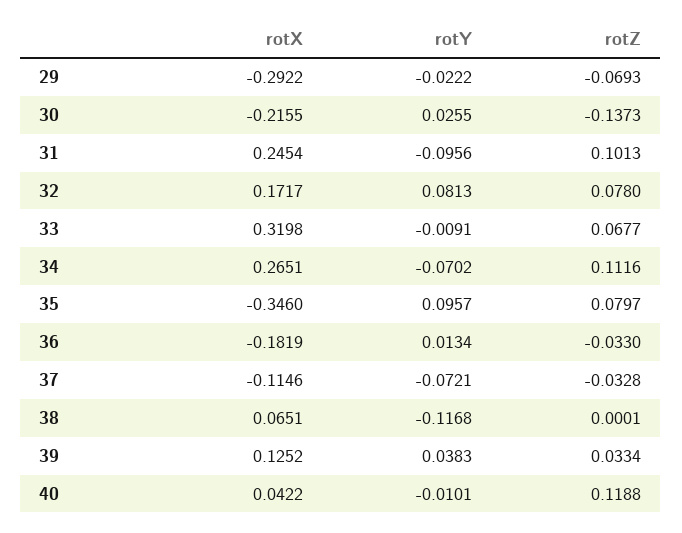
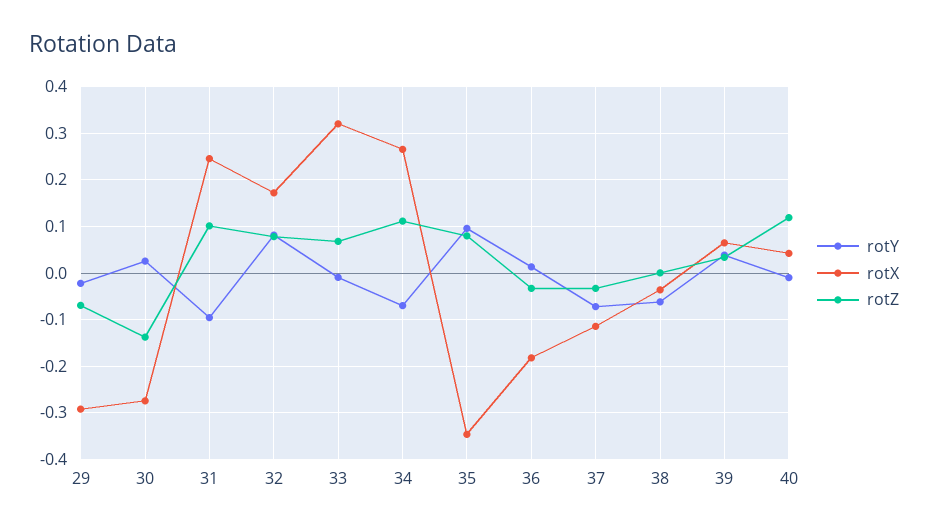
  {
    "rotX": {
      "29": -0.2922,
-     "30": -0.2155,
+     "30": -0.28,
      "31": 0.2454,
      "32": 0.1717,
      "33": 0.3198,
      "34": 0.2651,
      "35": -0.346,
      "36": -0.1819,
      "37": -0.1146,
-     "38": 0.0651,
+     "38": -0.04,
-     "39": 0.1252,
+     "39": 0.06,
      "40": 0.0422
    },
    "rotY": {
      "29": -0.0222,
      "30": 0.0255,
      "31": -0.0956,
      "32": 0.0813,
      "33": -0.0091,
      "34": -0.0702,
      "35": 0.0957,
      "36": 0.0134,
      "37": -0.0721,
-     "38": -0.1168,
+     "38": -0.06,
      "39": 0.0383,
      "40": -0.0101
    },
    "rotZ": {
      "29": -0.0693,
      "30": -0.1373,
      "31": 0.1013,
      "32": 0.078,
      "33": 0.0677,
      "34": 0.1116,
      "35": 0.0797,
      "36": -0.033,
      "37": -0.0328,
      "38": 0.0001,
      "39": 0.0334,
      "40": 0.1188
    }
  }

